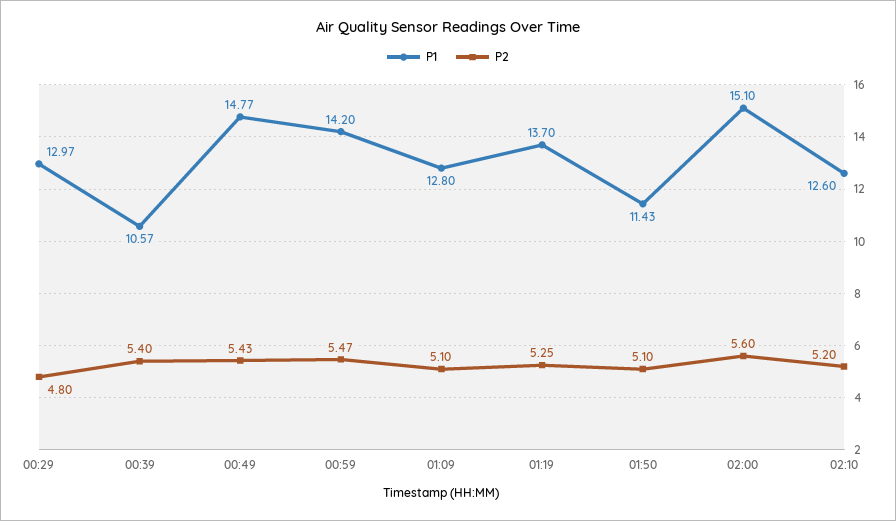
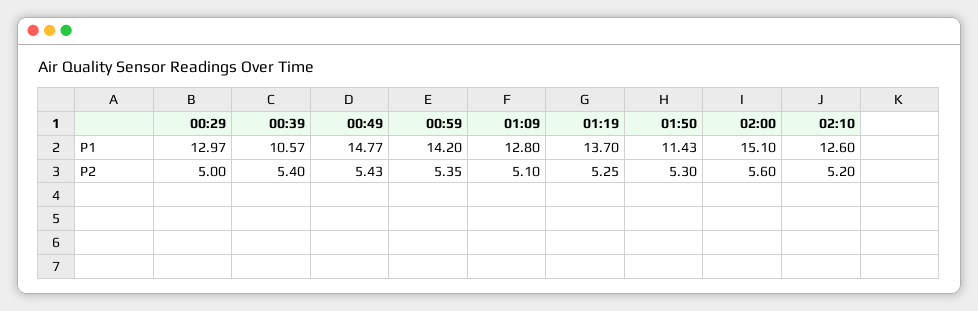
  {
    "P1": {
      "00:29": 12.97,
      "00:39": 10.57,
      "00:49": 14.77,
      "00:59": 14.2,
      "01:09": 12.8,
      "01:19": 13.7,
      "01:50": 11.43,
      "02:00": 15.1,
      "02:10": 12.6
    },
    "P2": {
-     "00:29": 4.8,
+     "00:29": 5,
      "00:39": 5.4,
      "00:49": 5.43,
-     "00:59": 5.47,
+     "00:59": 5.35,
      "01:09": 5.1,
      "01:19": 5.25,
-     "01:50": 5.1,
+     "01:50": 5.3,
      "02:00": 5.6,
      "02:10": 5.2
    }
  }

